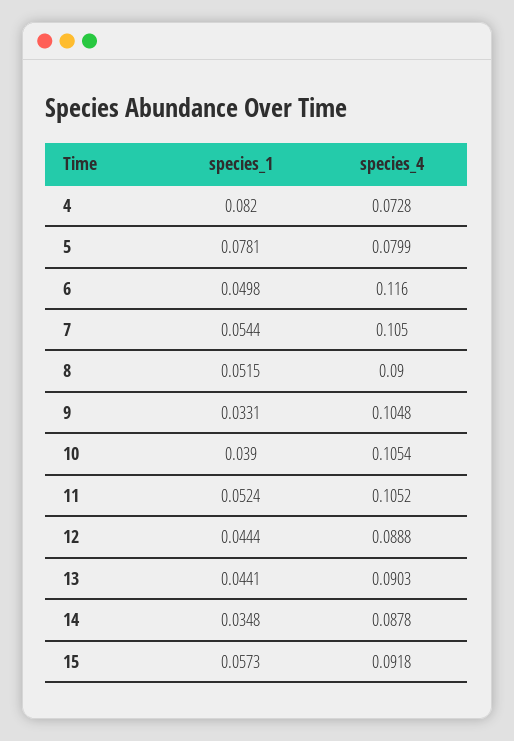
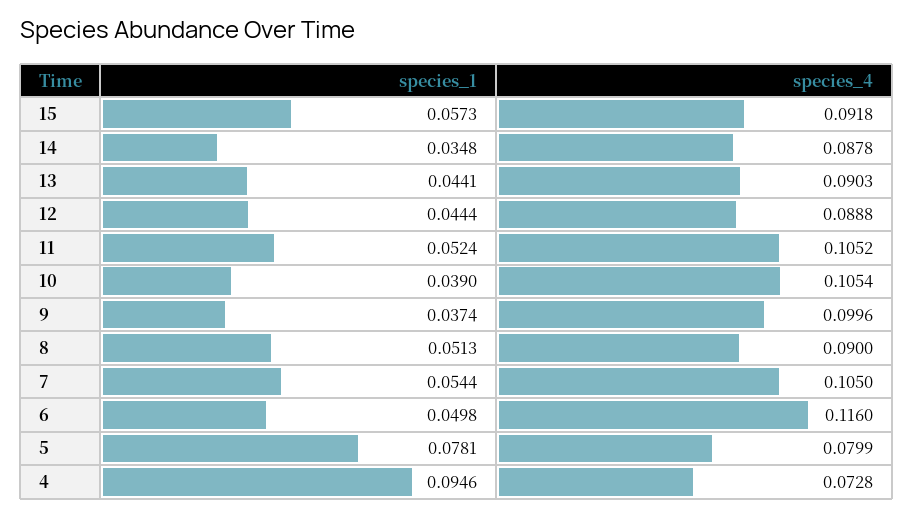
  {
    "species_1": {
-     "4": 0.082,
+     "4": 0.0946,
      "5": 0.0781,
      "6": 0.0498,
      "7": 0.0544,
-     "8": 0.0515,
+     "8": 0.0513,
-     "9": 0.0331,
+     "9": 0.0374,
      "10": 0.039,
      "11": 0.0524,
      "12": 0.0444,
      "13": 0.0441,
      "14": 0.0348,
      "15": 0.0573
    },
    "species_4": {
      "4": 0.0728,
      "5": 0.0799,
      "6": 0.116,
      "7": 0.105,
      "8": 0.09,
-     "9": 0.1048,
+     "9": 0.0996,
      "10": 0.1054,
      "11": 0.1052,
      "12": 0.0888,
      "13": 0.0903,
      "14": 0.0878,
      "15": 0.0918
    }
  }

